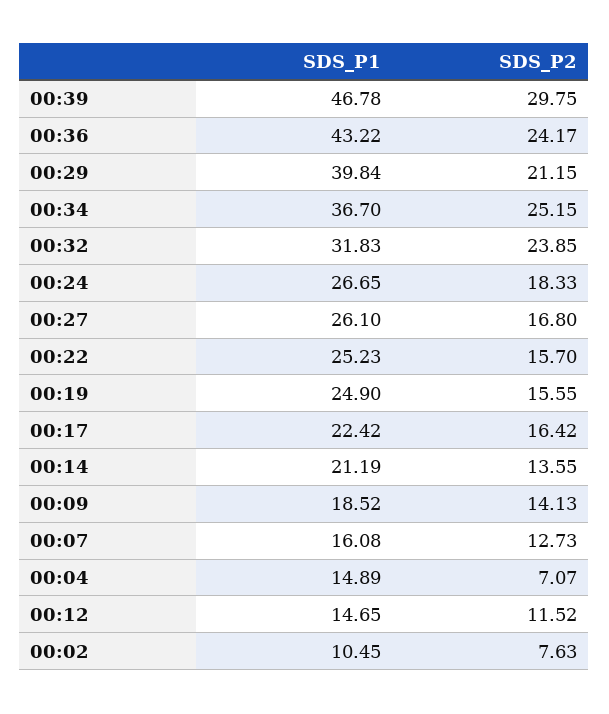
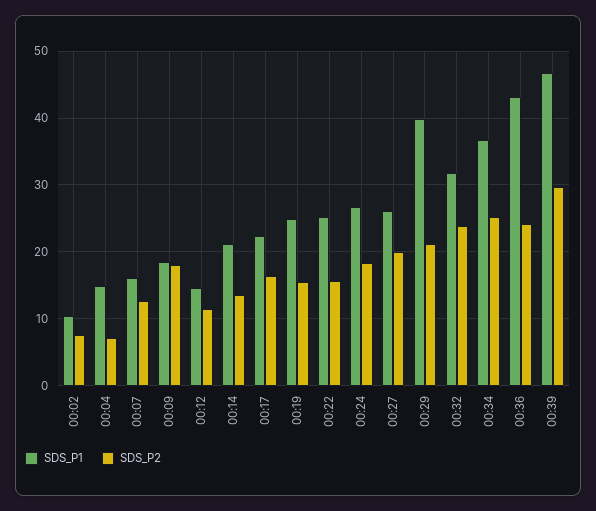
  {
    "SDS_P1": {
      "00:39": 46.78,
      "00:36": 43.22,
      "00:29": 39.84,
      "00:34": 36.7,
      "00:32": 31.83,
      "00:24": 26.65,
      "00:27": 26.1,
      "00:22": 25.23,
      "00:19": 24.9,
      "00:17": 22.42,
      "00:14": 21.19,
      "00:09": 18.52,
      "00:07": 16.08,
      "00:04": 14.89,
      "00:12": 14.65,
      "00:02": 10.45
    },
    "SDS_P2": {
      "00:39": 29.75,
      "00:36": 24.17,
      "00:29": 21.15,
      "00:34": 25.15,
      "00:32": 23.85,
      "00:24": 18.33,
-     "00:27": 16.8,
+     "00:27": 20,
      "00:22": 15.7,
      "00:19": 15.55,
      "00:17": 16.42,
      "00:14": 13.55,
-     "00:09": 14.13,
+     "00:09": 18,
      "00:07": 12.73,
      "00:04": 7.07,
      "00:12": 11.52,
      "00:02": 7.63
    }
  }

